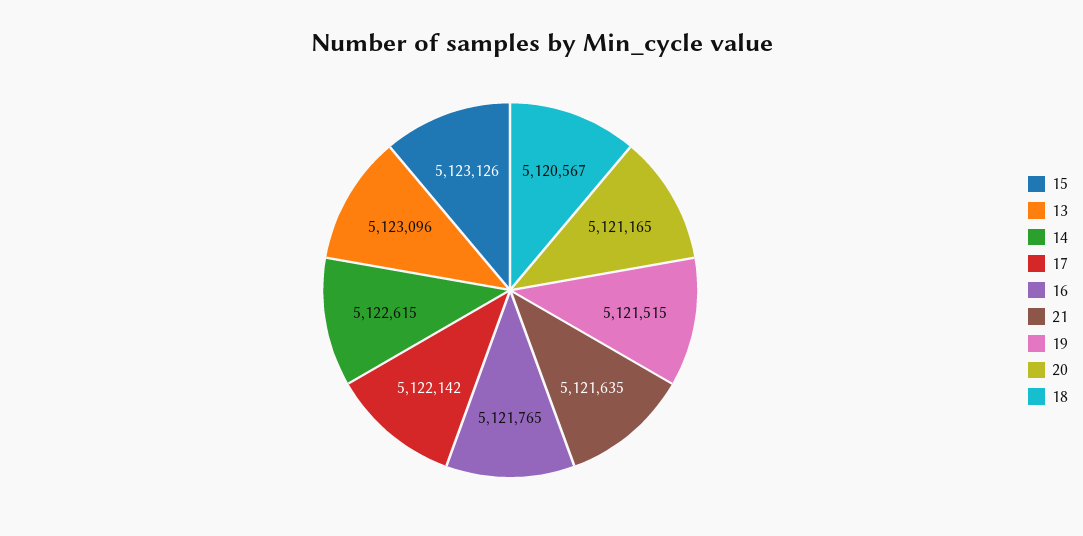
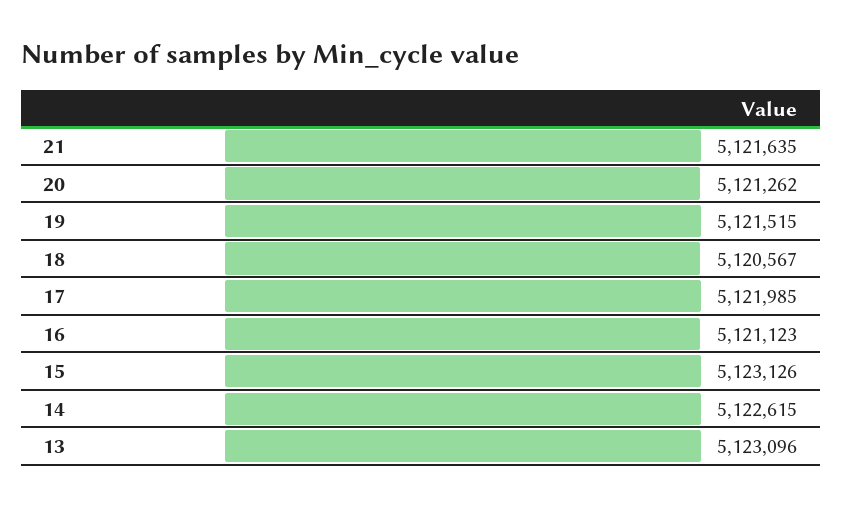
  {
    "15": 5123126,
    "13": 5123096,
    "14": 5122615,
-   "17": 5122142,
+   "17": 5121985,
-   "16": 5121765,
+   "16": 5121123,
    "21": 5121635,
    "19": 5121515,
-   "20": 5121165,
+   "20": 5121262,
    "18": 5120567
  }

